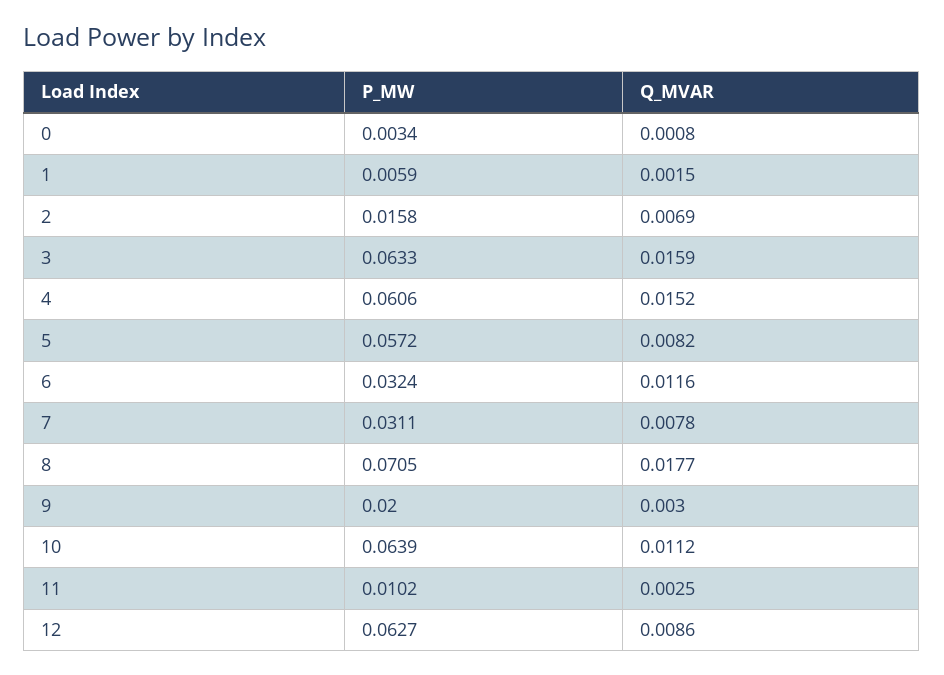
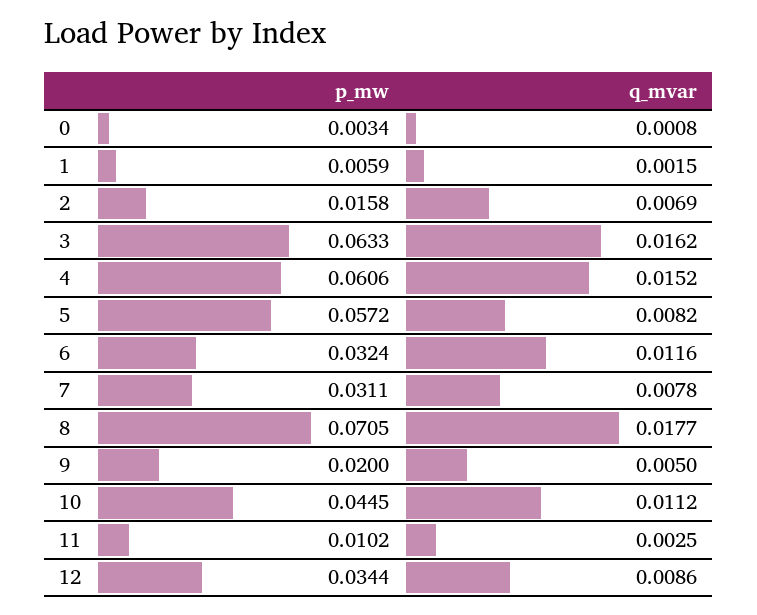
  {
    "P_MW": {
      "0": 0.0034,
      "1": 0.0059,
      "2": 0.0158,
      "3": 0.0633,
      "4": 0.0606,
      "5": 0.0572,
      "6": 0.0324,
      "7": 0.0311,
      "8": 0.0705,
      "9": 0.02,
-     "10": 0.0639,
+     "10": 0.0445,
      "11": 0.0102,
-     "12": 0.0627
+     "12": 0.0344
    },
    "Q_MVAR": {
      "0": 0.0008,
      "1": 0.0015,
      "2": 0.0069,
-     "3": 0.0159,
+     "3": 0.0162,
      "4": 0.0152,
      "5": 0.0082,
      "6": 0.0116,
      "7": 0.0078,
      "8": 0.0177,
-     "9": 0.003,
+     "9": 0.005,
      "10": 0.0112,
      "11": 0.0025,
      "12": 0.0086
    }
  }

